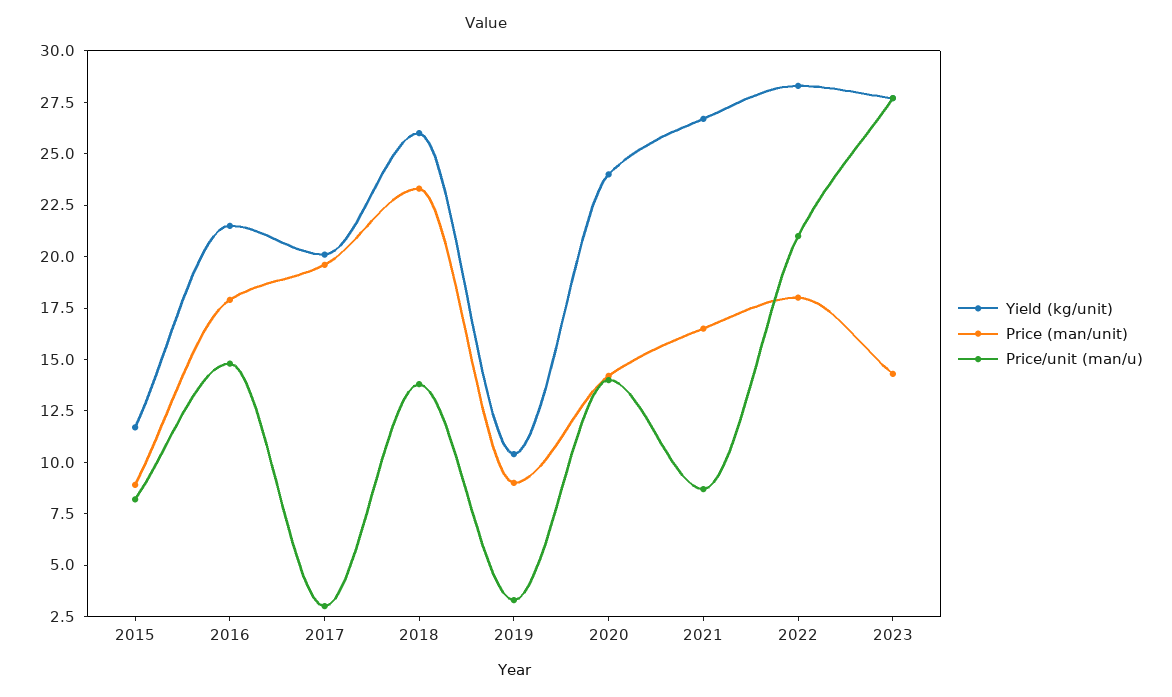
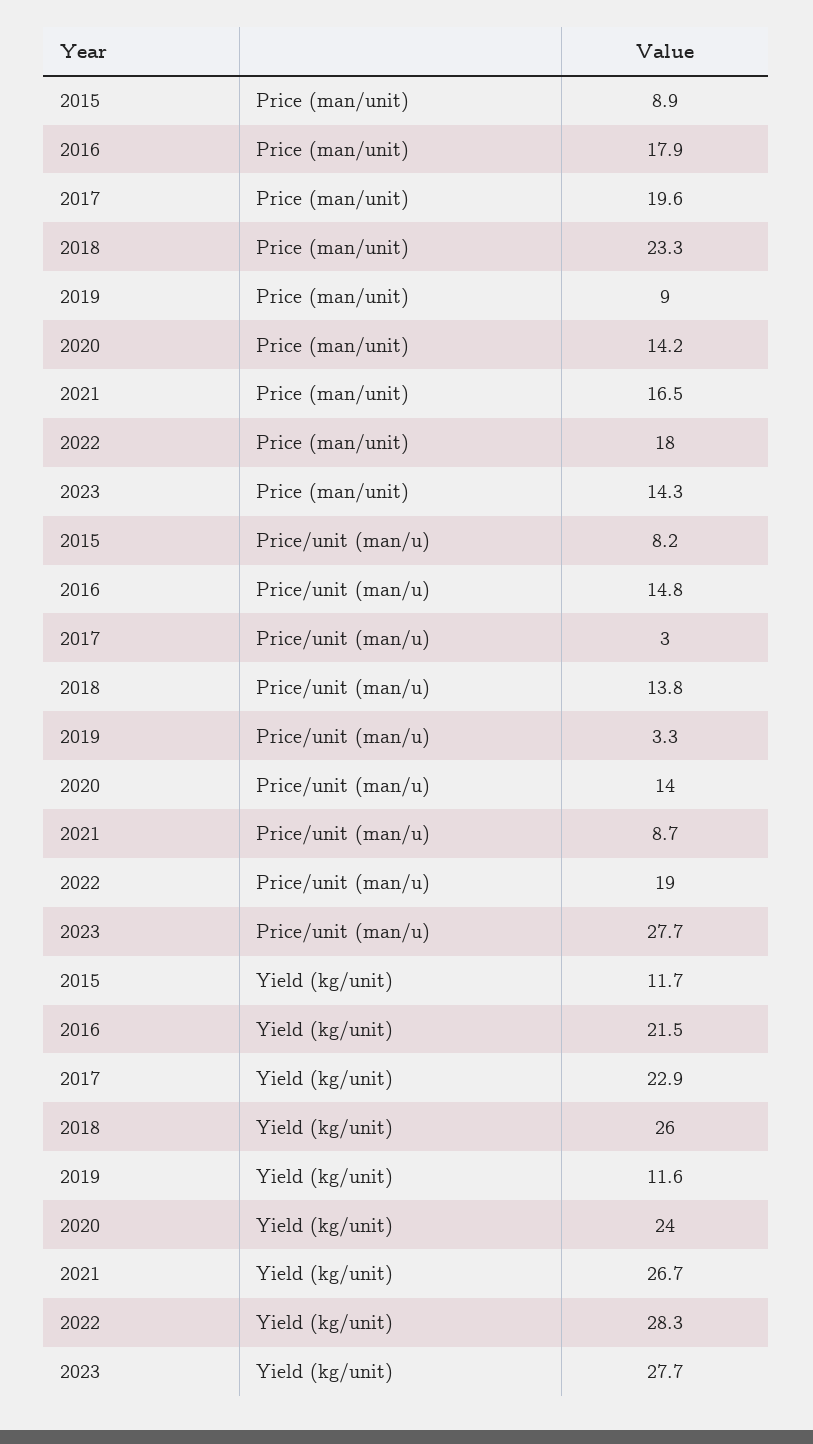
  {
    "Yield (kg/unit)": {
      "2015": 11.7,
      "2016": 21.5,
-     "2017": 20,
+     "2017": 22.9,
      "2018": 26,
-     "2019": 10.5,
+     "2019": 11.6,
      "2020": 24,
      "2021": 26.7,
      "2022": 28.3,
      "2023": 27.7
    },
    "Price (man/unit)": {
      "2015": 8.9,
      "2016": 17.9,
      "2017": 19.6,
      "2018": 23.3,
      "2019": 9,
      "2020": 14.2,
      "2021": 16.5,
      "2022": 18,
      "2023": 14.3
    },
    "Price/unit (man/u)": {
      "2015": 8.2,
      "2016": 14.8,
      "2017": 3,
      "2018": 13.8,
      "2019": 3.3,
      "2020": 14,
      "2021": 8.7,
-     "2022": 21,
+     "2022": 19,
      "2023": 27.7
    }
  }

